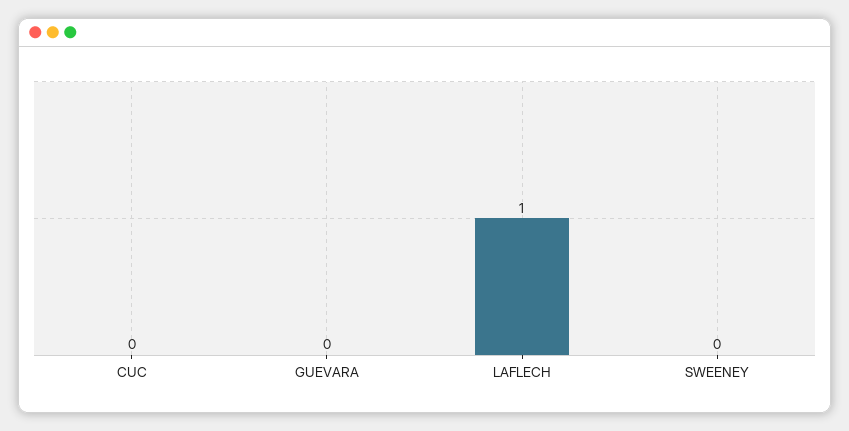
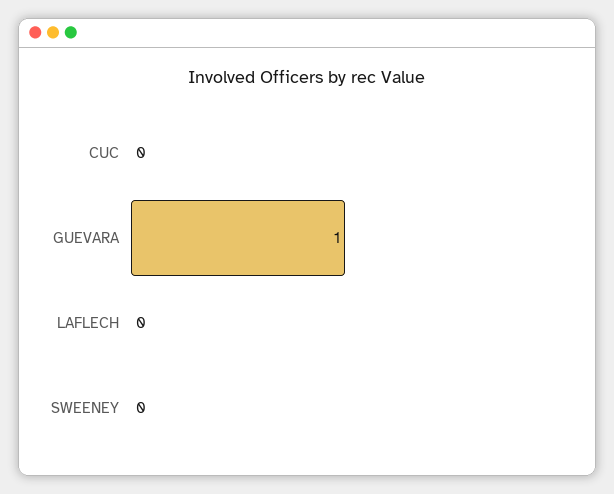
  {
    "CUC": 0,
-   "GUEVARA": 0,
+   "GUEVARA": 1,
-   "LAFLECH": 1,
+   "LAFLECH": 0,
    "SWEENEY": 0
  }

